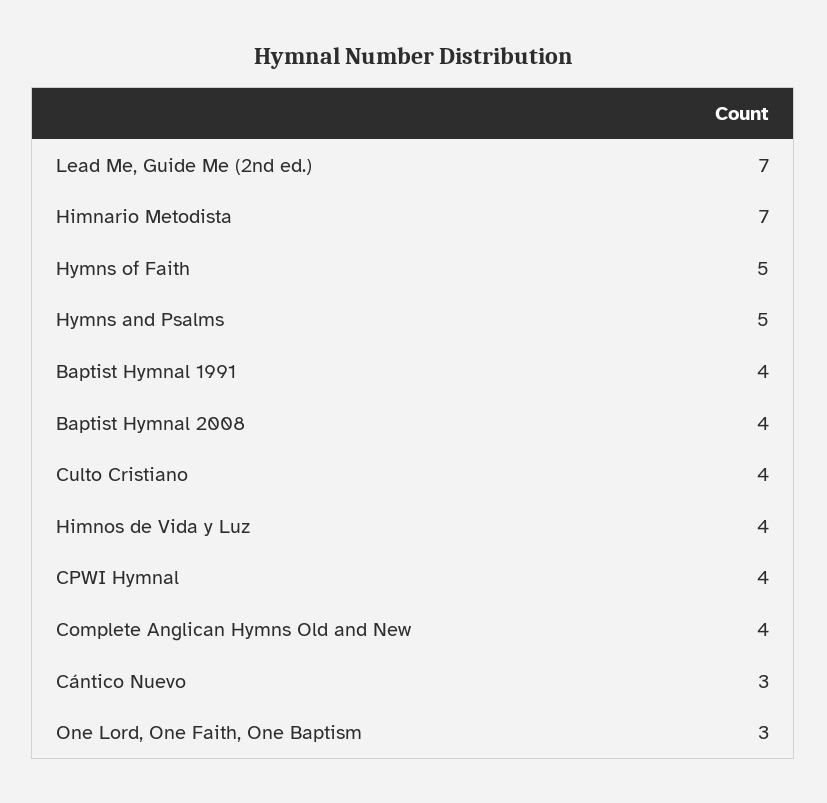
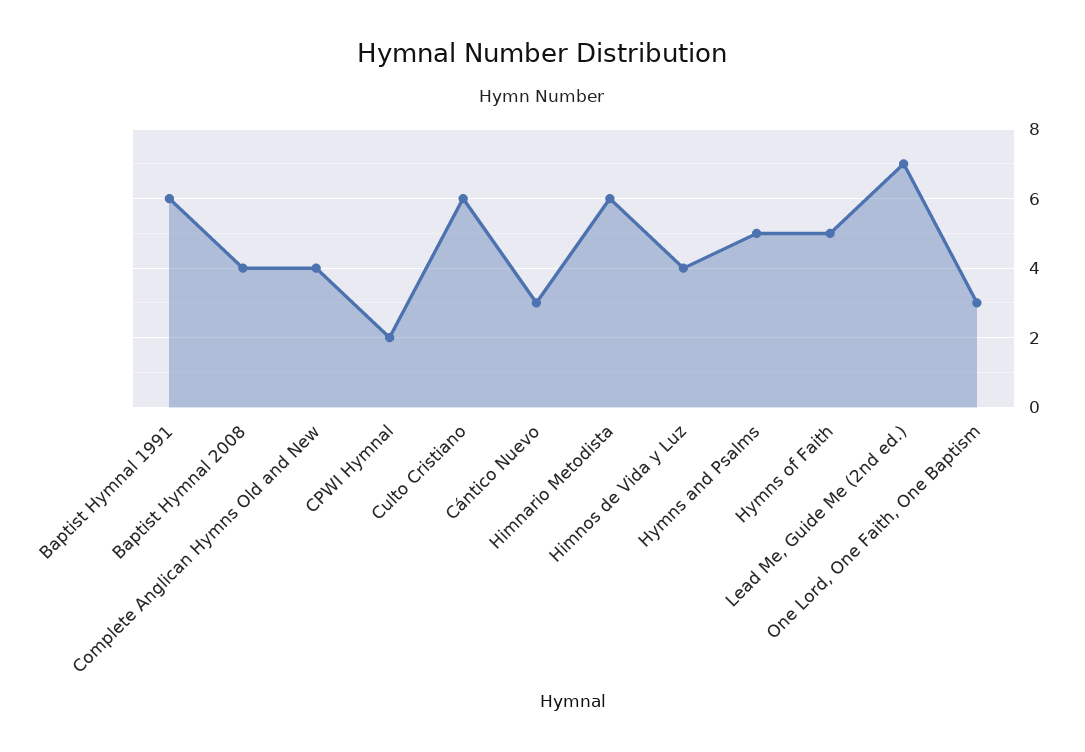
  {
    "Lead Me, Guide Me (2nd ed.)": 7,
-   "Himnario Metodista": 7,
+   "Himnario Metodista": 6,
    "Hymns of Faith": 5,
    "Hymns and Psalms": 5,
-   "Baptist Hymnal 1991": 4,
+   "Baptist Hymnal 1991": 6,
    "Baptist Hymnal 2008": 4,
-   "Culto Cristiano": 4,
+   "Culto Cristiano": 6,
    "Himnos de Vida y Luz": 4,
-   "CPWI Hymnal": 4,
+   "CPWI Hymnal": 2,
    "Complete Anglican Hymns Old and New": 4,
    "Cántico Nuevo": 3,
    "One Lord, One Faith, One Baptism": 3
  }

